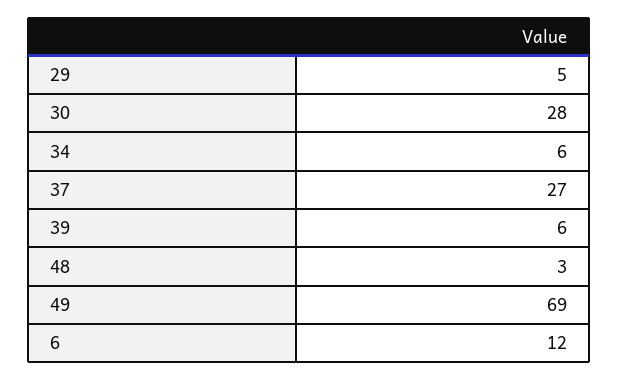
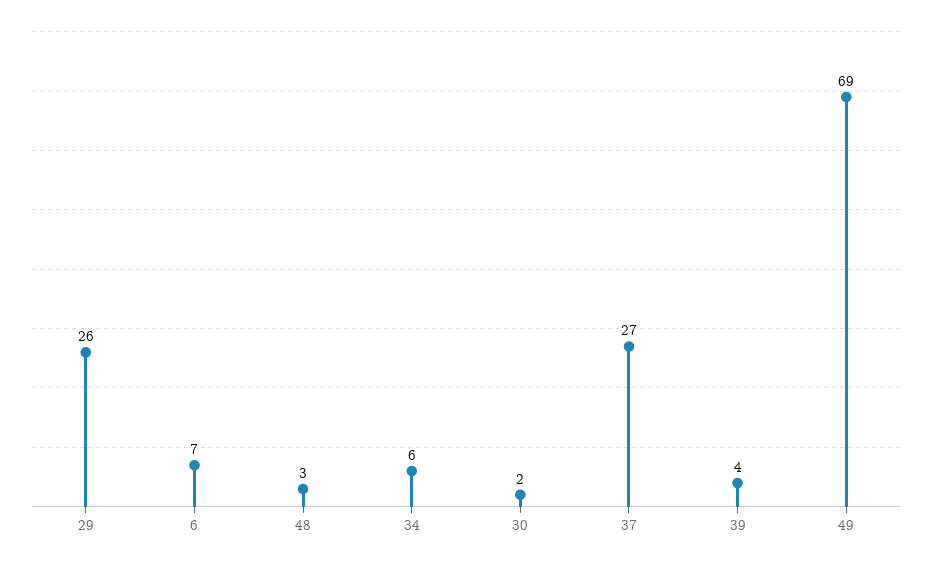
  {
-   "29": 5,
+   "29": 26,
-   "30": 28,
+   "30": 2,
    "34": 6,
    "37": 27,
-   "39": 6,
+   "39": 4,
    "48": 3,
    "49": 69,
-   "6": 12
+   "6": 7
  }

